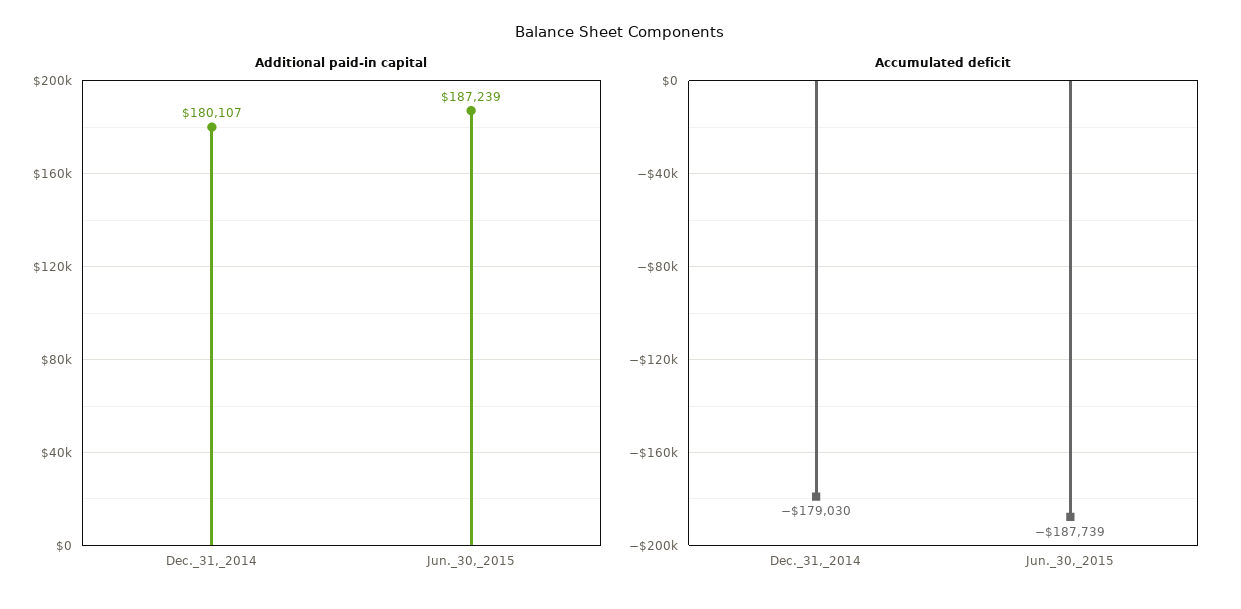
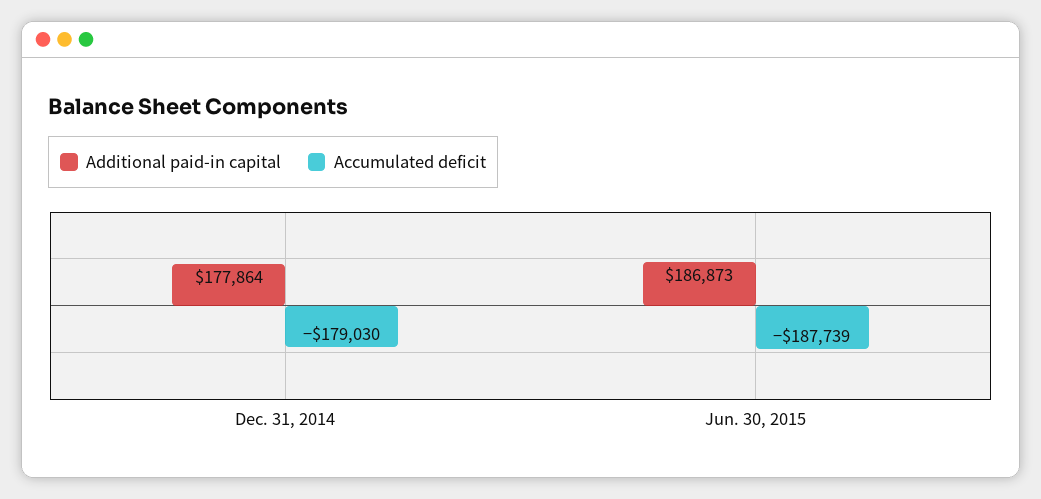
  {
    "Additional paid-in capital": {
-     "Dec._31,_2014": 180107,
+     "Dec._31,_2014": 177864,
-     "Jun._30,_2015": 187239
+     "Jun._30,_2015": 186873
    },
    "Accumulated deficit": {
      "Dec._31,_2014": -179030,
      "Jun._30,_2015": -187739
    }
  }

